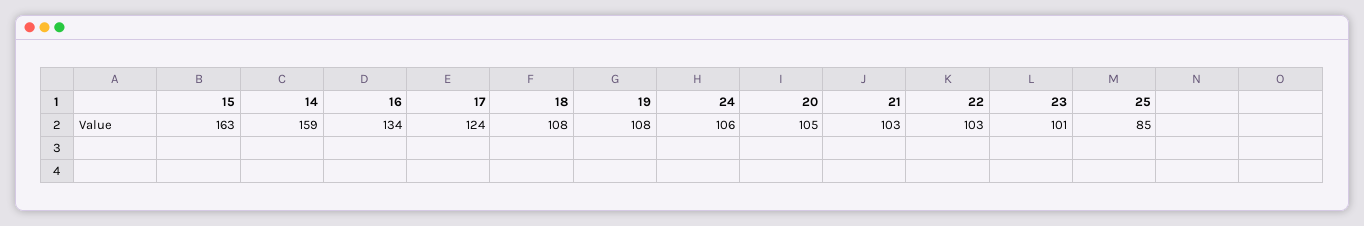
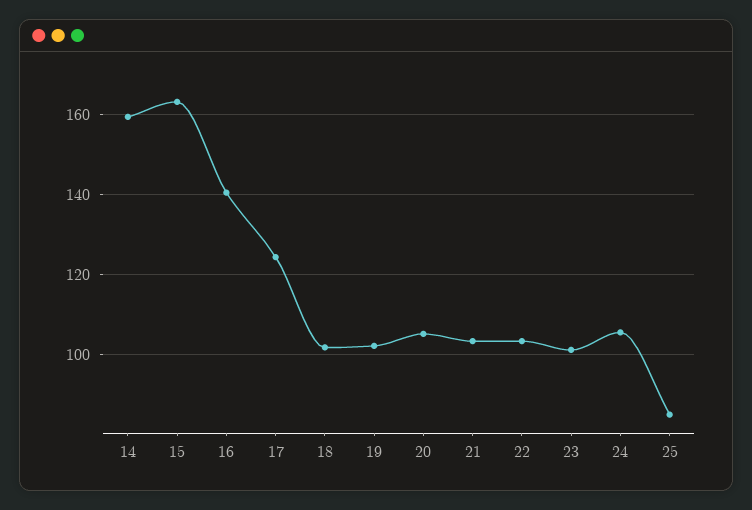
  {
    "15": 163,
    "14": 159,
-   "16": 134,
+   "16": 140,
    "17": 124,
-   "18": 108,
+   "18": 102,
-   "19": 108,
+   "19": 102,
    "24": 106,
    "20": 105,
    "21": 103,
    "22": 103,
    "23": 101,
    "25": 85
  }

